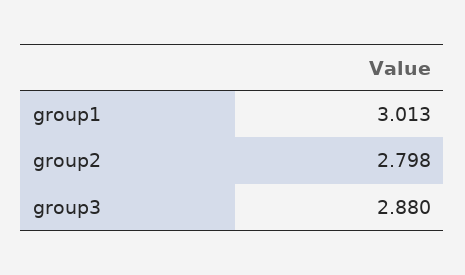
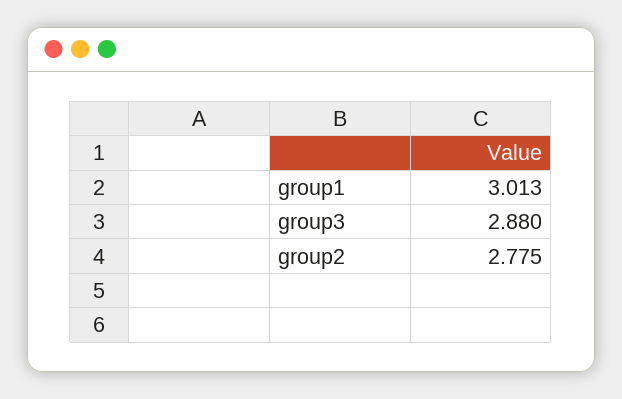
  {
    "group1": 3.013,
-   "group2": 2.798,
+   "group2": 2.775,
    "group3": 2.88
  }

